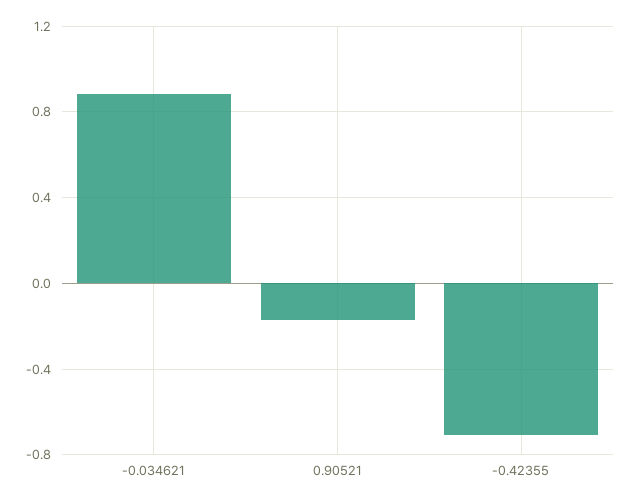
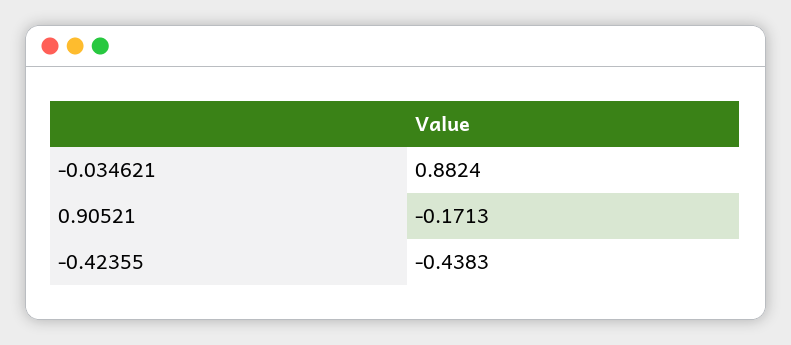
  {
    "-0.034621": 0.8824,
    "0.90521": -0.1713,
-   "-0.42355": -0.7
+   "-0.42355": -0.4383
  }

